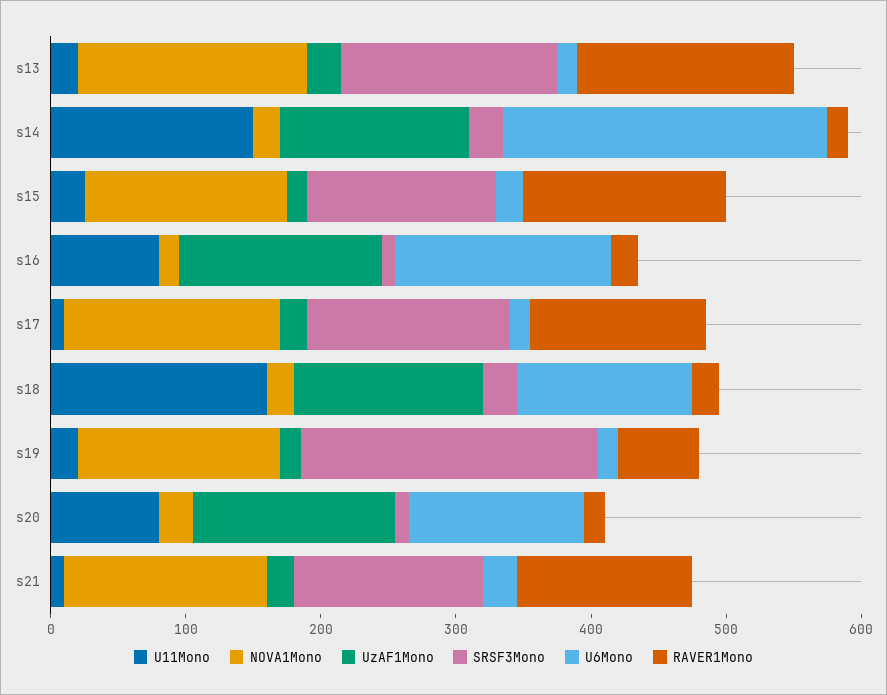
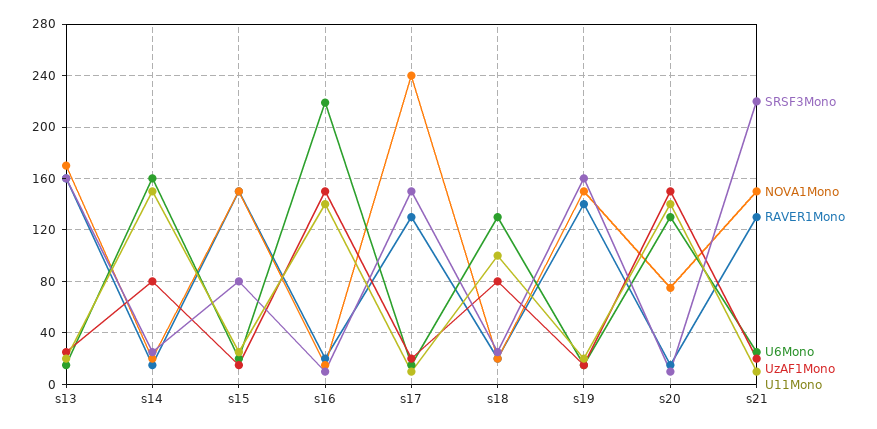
  {
    "U11Mono": {
      "s13": 20,
      "s14": 150,
      "s15": 25,
-     "s16": 80,
+     "s16": 140,
      "s17": 10,
-     "s18": 160,
+     "s18": 100,
      "s19": 20,
-     "s20": 80,
+     "s20": 140,
      "s21": 10
    },
    "NOVA1Mono": {
      "s13": 170,
      "s14": 20,
      "s15": 150,
      "s16": 15,
-     "s17": 160,
+     "s17": 240,
      "s18": 20,
      "s19": 150,
-     "s20": 20,
+     "s20": 75,
      "s21": 150
    },
    "UzAF1Mono": {
      "s13": 25,
-     "s14": 140,
+     "s14": 80,
      "s15": 15,
      "s16": 150,
      "s17": 20,
-     "s18": 140,
+     "s18": 80,
      "s19": 15,
      "s20": 150,
      "s21": 20
    },
    "SRSF3Mono": {
      "s13": 160,
      "s14": 25,
-     "s15": 140,
+     "s15": 80,
      "s16": 10,
      "s17": 150,
      "s18": 25,
-     "s19": 220,
+     "s19": 160,
      "s20": 10,
-     "s21": 140
+     "s21": 220
    },
    "U6Mono": {
      "s13": 15,
-     "s14": 240,
+     "s14": 160,
      "s15": 20,
-     "s16": 160,
+     "s16": 220,
      "s17": 15,
      "s18": 130,
      "s19": 15,
      "s20": 130,
      "s21": 25
    },
    "RAVER1Mono": {
      "s13": 160,
      "s14": 15,
      "s15": 150,
      "s16": 20,
      "s17": 130,
      "s18": 20,
-     "s19": 60,
+     "s19": 140,
      "s20": 15,
      "s21": 130
    }
  }

